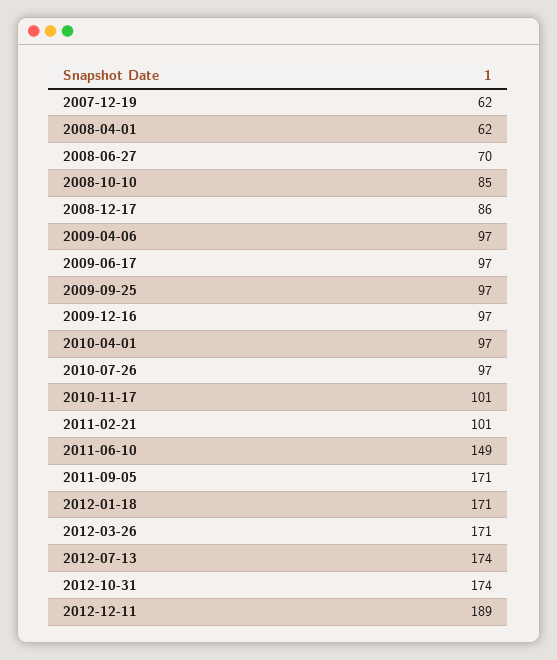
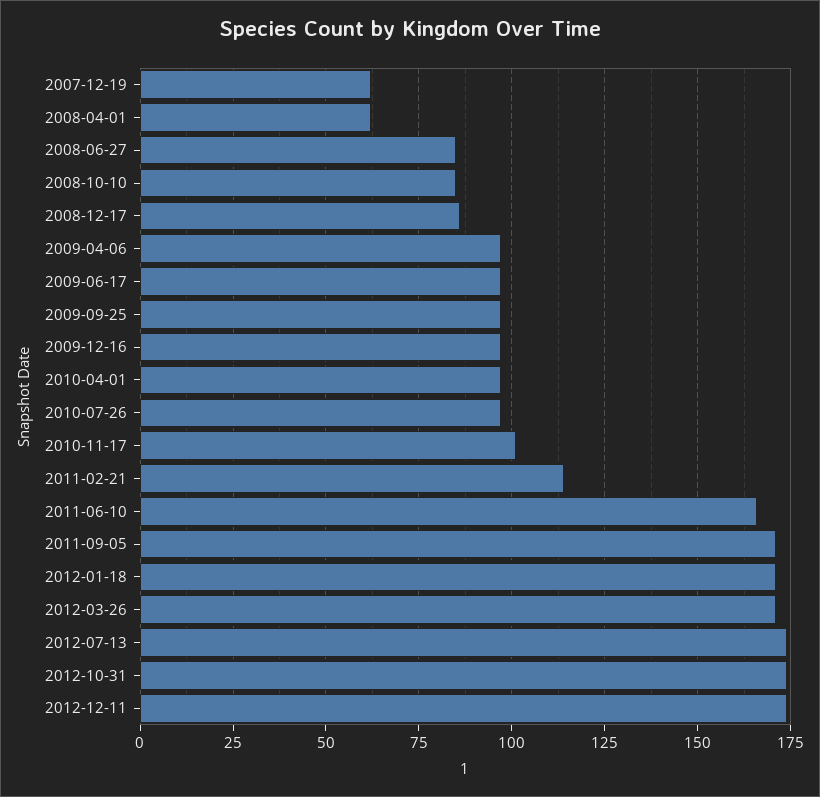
  {
    "2007-12-19": 62,
    "2008-04-01": 62,
-   "2008-06-27": 70,
+   "2008-06-27": 85,
    "2008-10-10": 85,
    "2008-12-17": 86,
    "2009-04-06": 97,
    "2009-06-17": 97,
    "2009-09-25": 97,
    "2009-12-16": 97,
    "2010-04-01": 97,
    "2010-07-26": 97,
    "2010-11-17": 101,
-   "2011-02-21": 101,
+   "2011-02-21": 115,
-   "2011-06-10": 149,
+   "2011-06-10": 165,
    "2011-09-05": 171,
    "2012-01-18": 171,
    "2012-03-26": 171,
    "2012-07-13": 174,
    "2012-10-31": 174,
-   "2012-12-11": 189
+   "2012-12-11": 175
  }

